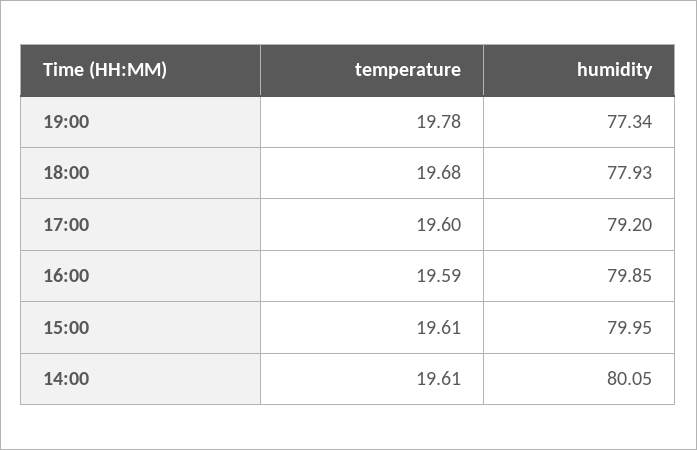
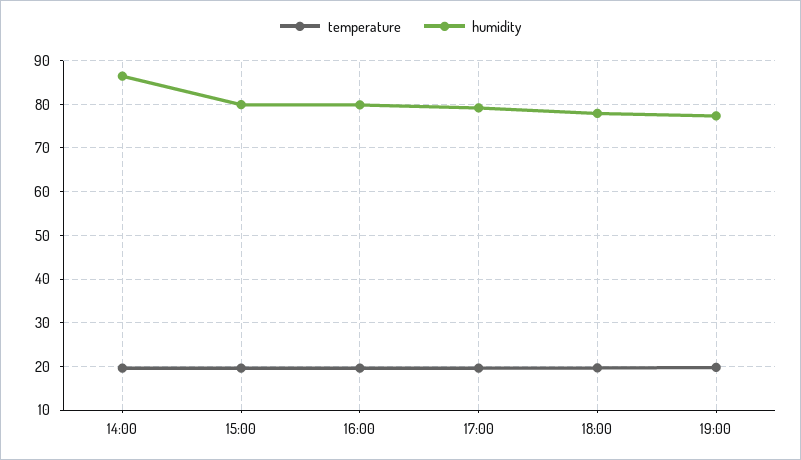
  {
    "temperature": {
      "19:00": 19.78,
      "18:00": 19.68,
      "17:00": 19.6,
      "16:00": 19.59,
      "15:00": 19.61,
      "14:00": 19.61
    },
    "humidity": {
      "19:00": 77.34,
      "18:00": 77.93,
      "17:00": 79.2,
      "16:00": 79.85,
      "15:00": 79.95,
-     "14:00": 80.05
+     "14:00": 86
    }
  }

